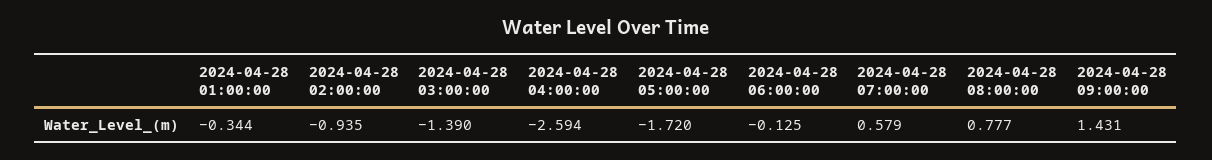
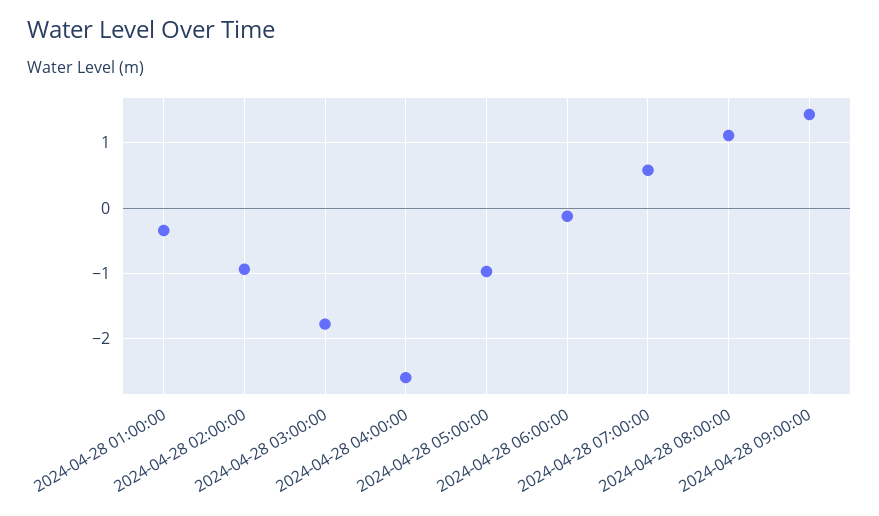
  {
    "2024-04-28 01:00:00": -0.344,
    "2024-04-28 02:00:00": -0.935,
-   "2024-04-28 03:00:00": -1.39,
+   "2024-04-28 03:00:00": -1.8,
    "2024-04-28 04:00:00": -2.594,
-   "2024-04-28 05:00:00": -1.72,
+   "2024-04-28 05:00:00": -1,
    "2024-04-28 06:00:00": -0.125,
    "2024-04-28 07:00:00": 0.579,
-   "2024-04-28 08:00:00": 0.777,
+   "2024-04-28 08:00:00": 1.1,
    "2024-04-28 09:00:00": 1.431
  }

